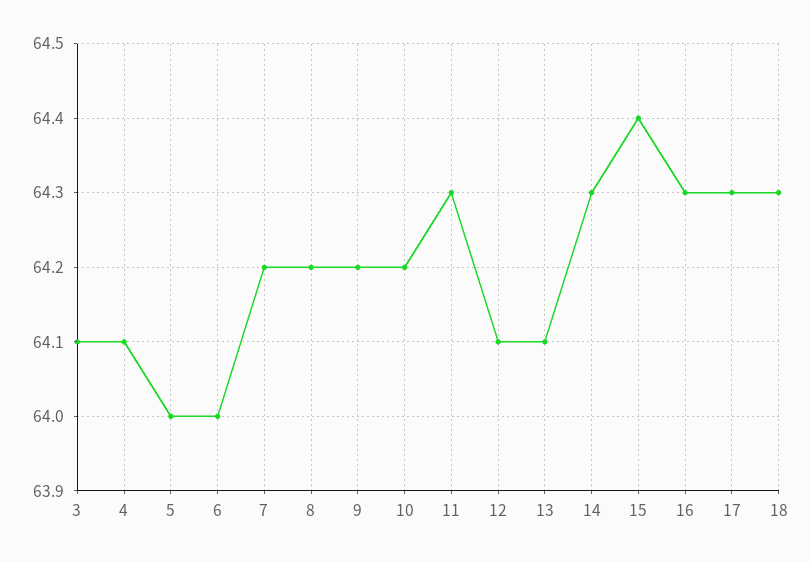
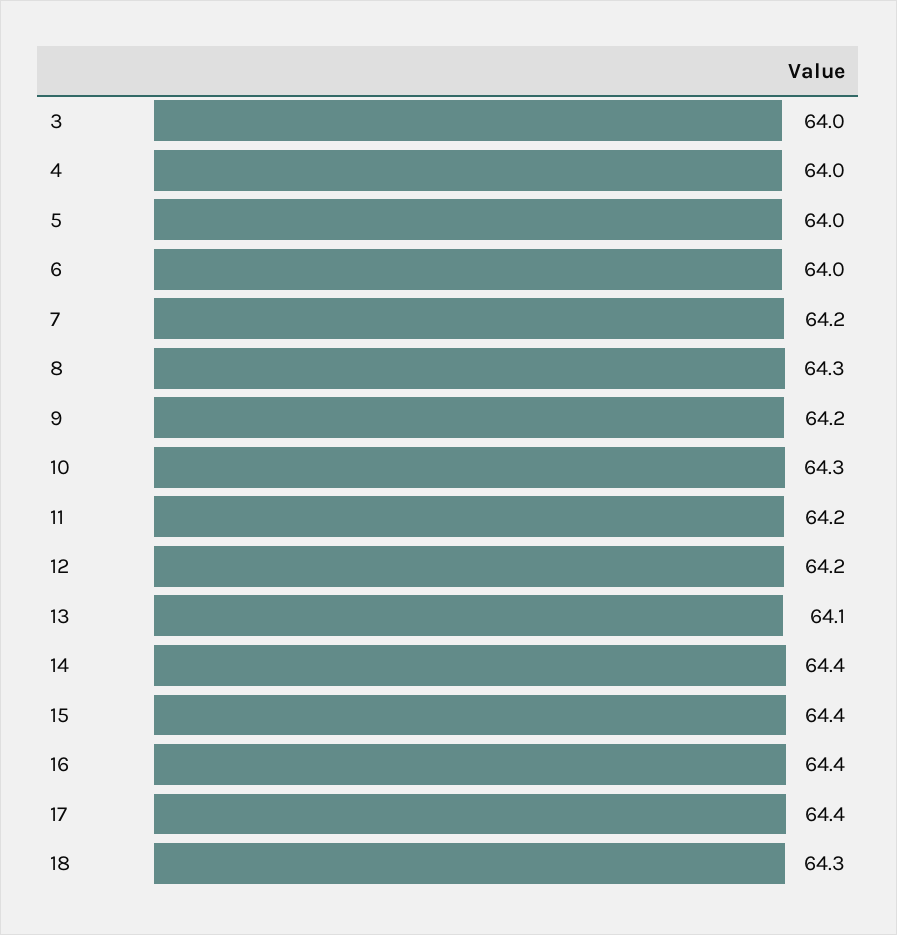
  {
-   "3": 64.1,
+   "3": 64,
-   "4": 64.1,
+   "4": 64,
    "5": 64,
    "6": 64,
    "7": 64.2,
-   "8": 64.2,
+   "8": 64.3,
    "9": 64.2,
-   "10": 64.2,
+   "10": 64.3,
-   "11": 64.3,
+   "11": 64.2,
-   "12": 64.1,
+   "12": 64.2,
    "13": 64.1,
-   "14": 64.3,
+   "14": 64.4,
    "15": 64.4,
-   "16": 64.3,
+   "16": 64.4,
-   "17": 64.3,
+   "17": 64.4,
    "18": 64.3
  }

